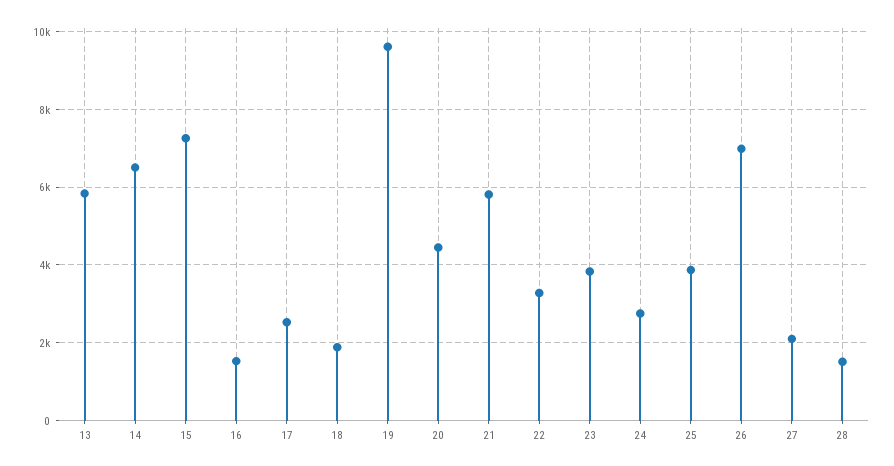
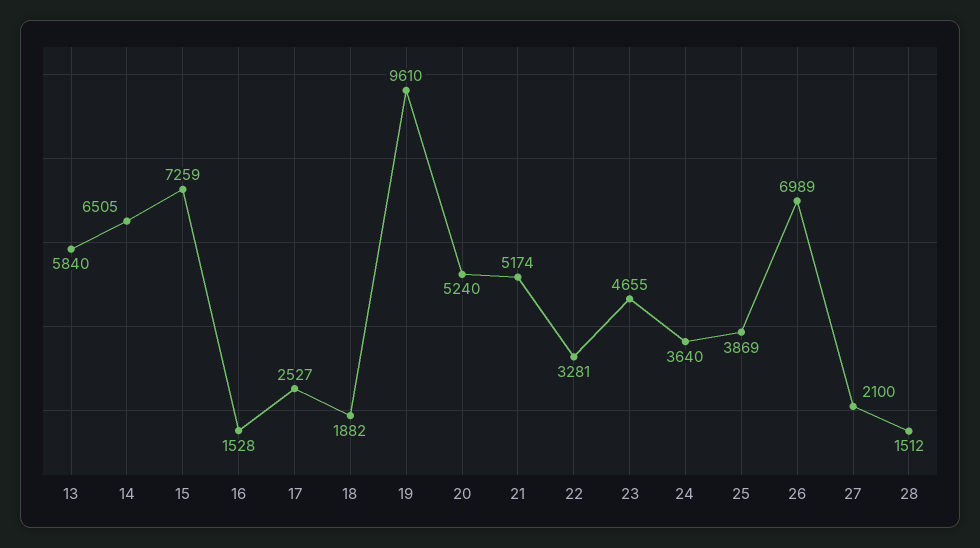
  {
    "13": 5840,
    "14": 6505,
    "15": 7259,
    "16": 1528,
    "17": 2527,
    "18": 1882,
    "19": 9610,
-   "20": 4400,
+   "20": 5240,
-   "21": 5800,
+   "21": 5174,
    "22": 3281,
-   "23": 3800,
+   "23": 4655,
-   "24": 2800,
+   "24": 3640,
    "25": 3869,
    "26": 6989,
    "27": 2100,
    "28": 1512
  }

